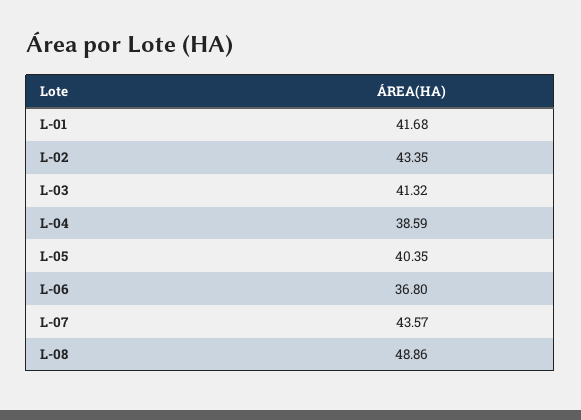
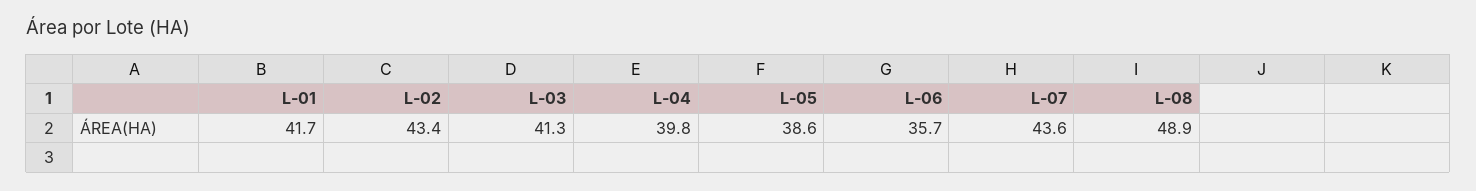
  {
    "L-01": 41.68,
    "L-02": 43.35,
    "L-03": 41.32,
-   "L-04": 38.59,
+   "L-04": 39.8,
-   "L-05": 40.35,
+   "L-05": 38.6,
-   "L-06": 36.8,
+   "L-06": 35.7,
    "L-07": 43.57,
    "L-08": 48.86
  }

